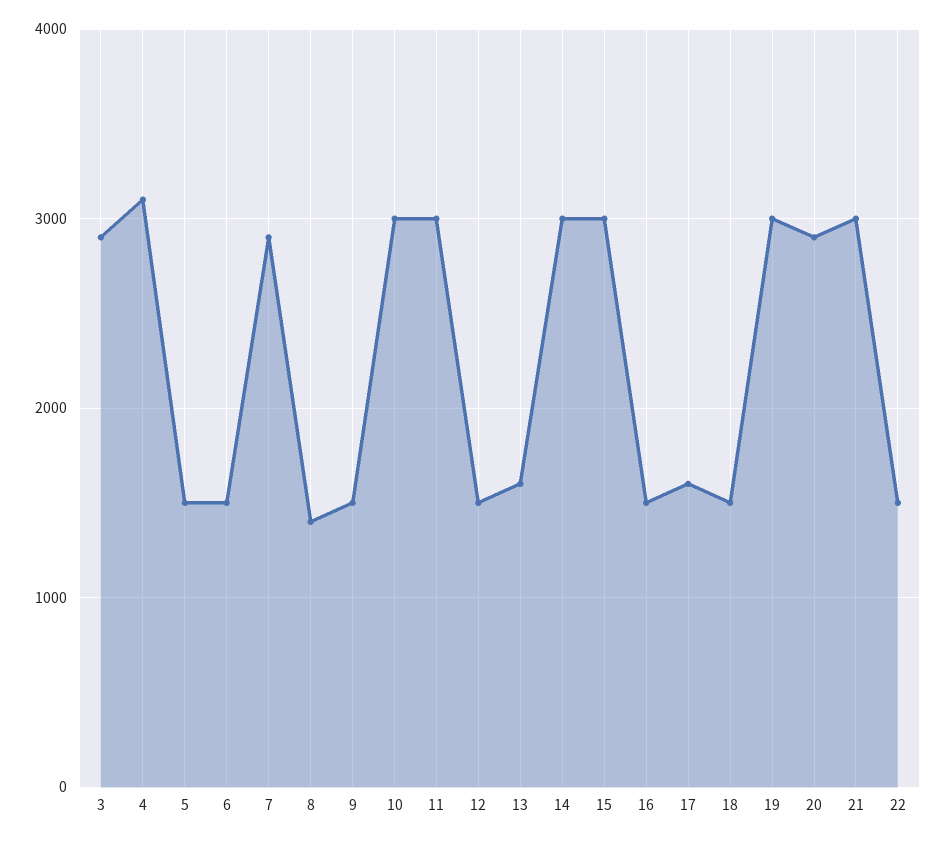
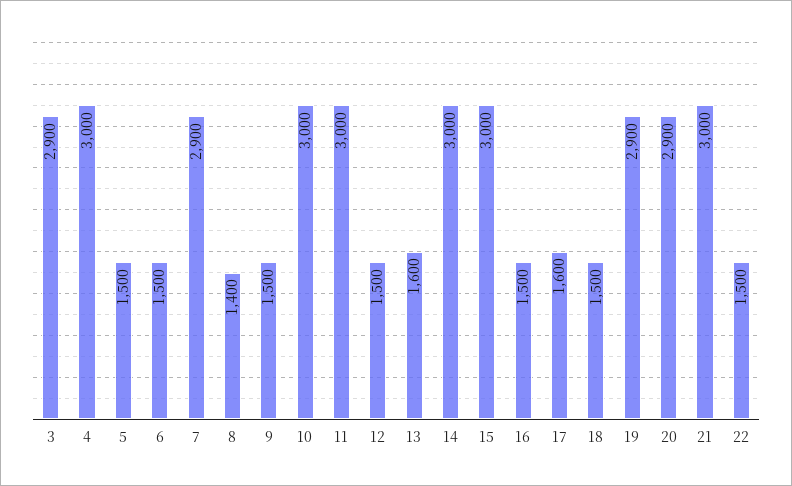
  {
    "3": 2900,
-   "4": 3100,
+   "4": 3000,
    "5": 1500,
    "6": 1500,
    "7": 2900,
    "8": 1400,
    "9": 1500,
    "10": 3000,
    "11": 3000,
    "12": 1500,
    "13": 1600,
    "14": 3000,
    "15": 3000,
    "16": 1500,
    "17": 1600,
    "18": 1500,
-   "19": 3000,
+   "19": 2900,
    "20": 2900,
    "21": 3000,
    "22": 1500
  }

